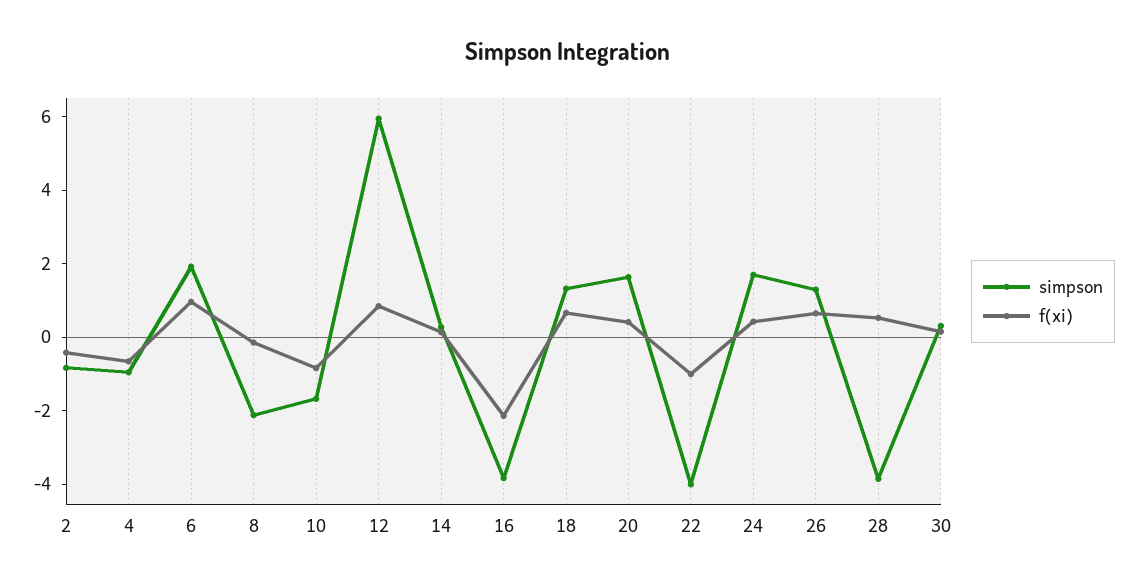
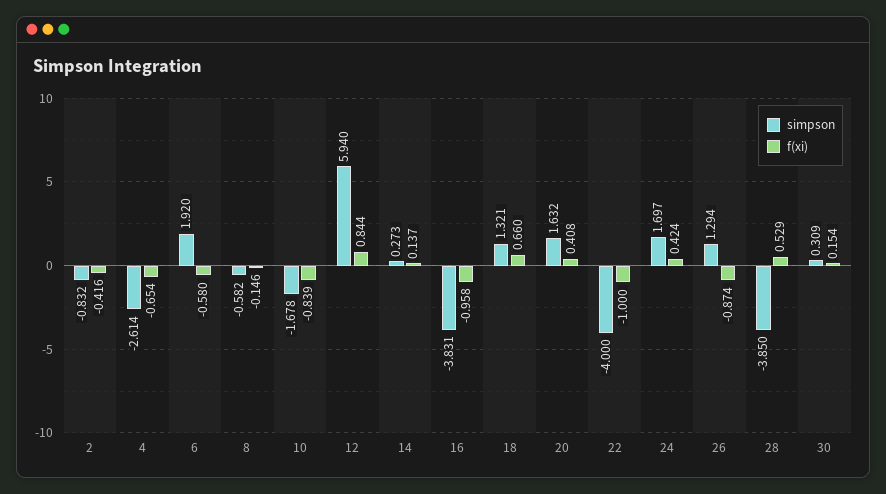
  {
    "simpson": {
      "2": -0.832,
-     "4": -1,
+     "4": -2.614,
      "6": 1.92,
-     "8": -2,
+     "8": -0.582,
      "10": -1.678,
      "12": 5.94,
      "14": 0.273,
      "16": -3.831,
      "18": 1.321,
      "20": 1.632,
      "22": -4,
      "24": 1.697,
      "26": 1.294,
      "28": -3.85,
      "30": 0.309
    },
    "f(xi)": {
      "2": -0.416,
      "4": -0.654,
-     "6": 1,
+     "6": -0.58,
      "8": -0.146,
      "10": -0.839,
      "12": 0.844,
      "14": 0.137,
-     "16": -2,
+     "16": -0.958,
      "18": 0.66,
      "20": 0.408,
      "22": -1,
      "24": 0.424,
-     "26": 0.5,
+     "26": -0.874,
      "28": 0.529,
      "30": 0.154
    }
  }

